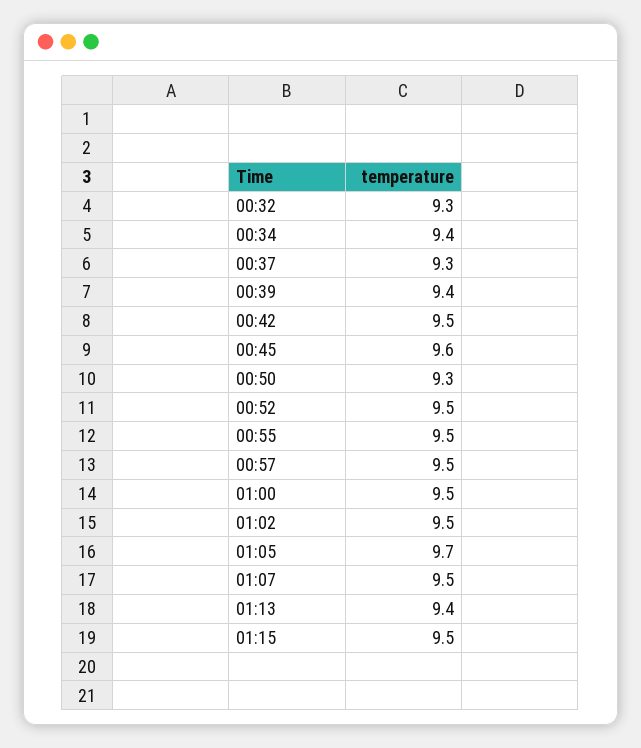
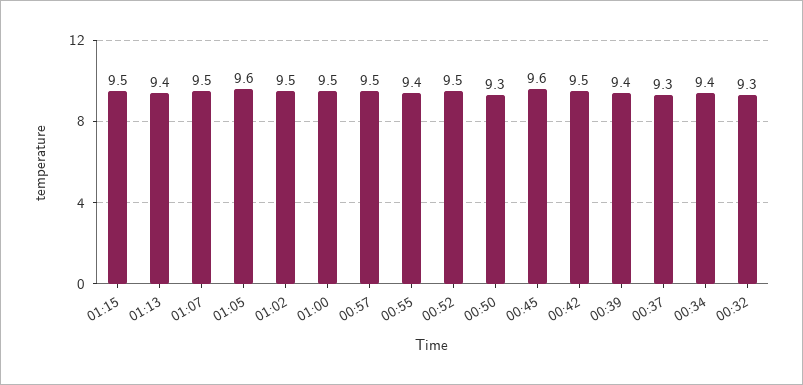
  {
    "00:32": 9.3,
    "00:34": 9.4,
    "00:37": 9.3,
    "00:39": 9.4,
    "00:42": 9.5,
    "00:45": 9.6,
    "00:50": 9.3,
    "00:52": 9.5,
-   "00:55": 9.5,
+   "00:55": 9.4,
    "00:57": 9.5,
    "01:00": 9.5,
    "01:02": 9.5,
-   "01:05": 9.7,
+   "01:05": 9.6,
    "01:07": 9.5,
    "01:13": 9.4,
    "01:15": 9.5
  }

